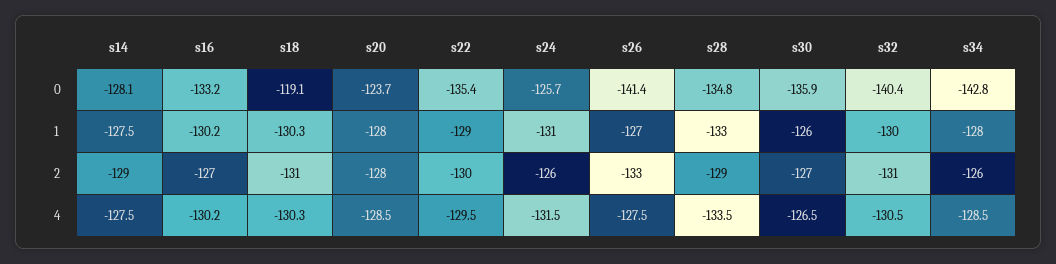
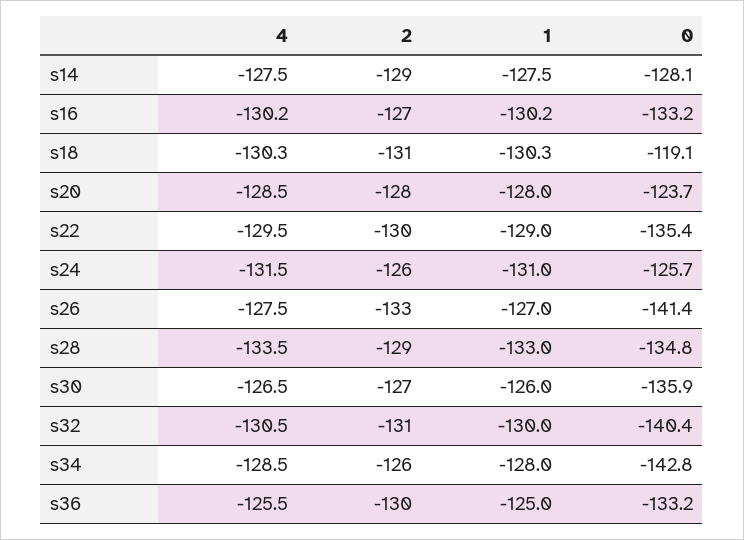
  {
    "s14": {
      "0": -128.1,
      "1": -127.5,
      "2": -129,
      "4": -127.5
    },
    "s16": {
      "0": -133.2,
      "1": -130.2,
      "2": -127,
      "4": -130.2
    },
    "s18": {
      "0": -119.1,
      "1": -130.3,
      "2": -131,
      "4": -130.3
    },
    "s20": {
      "0": -123.7,
      "1": -128,
      "2": -128,
      "4": -128.5
    },
    "s22": {
      "0": -135.4,
      "1": -129,
      "2": -130,
      "4": -129.5
    },
    "s24": {
      "0": -125.7,
      "1": -131,
      "2": -126,
      "4": -131.5
    },
    "s26": {
      "0": -141.4,
      "1": -127,
      "2": -133,
      "4": -127.5
    },
    "s28": {
      "0": -134.8,
      "1": -133,
      "2": -129,
      "4": -133.5
    },
    "s30": {
      "0": -135.9,
      "1": -126,
      "2": -127,
      "4": -126.5
    },
    "s32": {
      "0": -140.4,
      "1": -130,
      "2": -131,
      "4": -130.5
    },
    "s34": {
      "0": -142.8,
      "1": -128,
      "2": -126,
      "4": -128.5
-   }
+   },
+   "s36": {
+     "4": -125.5,
+     "2": -130,
+     "1": -125,
+     "0": -133.2
+   }
  }

